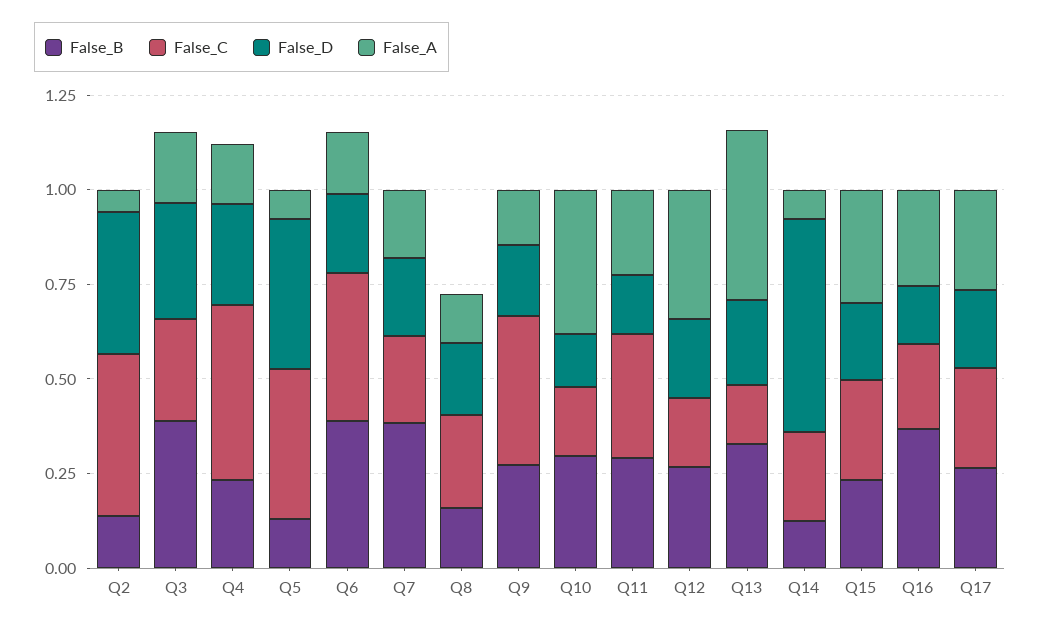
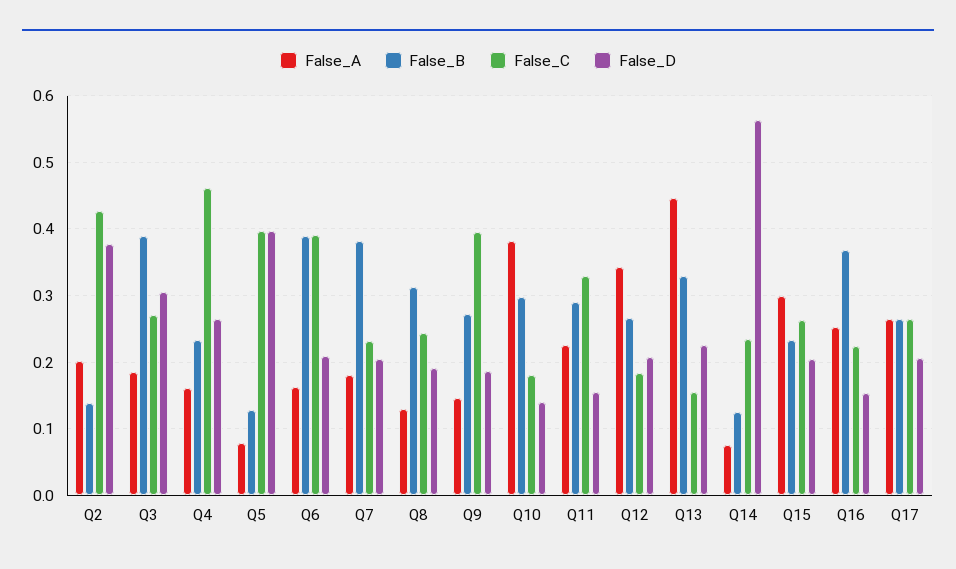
  {
    "False_B": {
      "Q2": 0.14,
      "Q3": 0.39,
      "Q4": 0.23,
      "Q5": 0.13,
      "Q6": 0.39,
      "Q7": 0.38,
-     "Q8": 0.15,
+     "Q8": 0.31,
      "Q9": 0.27,
      "Q10": 0.3,
      "Q11": 0.29,
      "Q12": 0.27,
      "Q13": 0.33,
      "Q14": 0.13,
      "Q15": 0.23,
      "Q16": 0.37,
      "Q17": 0.26
    },
    "False_C": {
      "Q2": 0.43,
      "Q3": 0.27,
      "Q4": 0.46,
      "Q5": 0.4,
      "Q6": 0.39,
      "Q7": 0.23,
      "Q8": 0.24,
      "Q9": 0.4,
      "Q10": 0.18,
      "Q11": 0.33,
      "Q12": 0.18,
      "Q13": 0.16,
      "Q14": 0.23,
      "Q15": 0.26,
      "Q16": 0.22,
      "Q17": 0.26
    },
    "False_D": {
      "Q2": 0.38,
      "Q3": 0.31,
      "Q4": 0.27,
      "Q5": 0.4,
      "Q6": 0.21,
      "Q7": 0.2,
      "Q8": 0.19,
      "Q9": 0.19,
      "Q10": 0.14,
      "Q11": 0.16,
      "Q12": 0.21,
      "Q13": 0.23,
      "Q14": 0.56,
      "Q15": 0.21,
      "Q16": 0.15,
      "Q17": 0.21
    },
    "False_A": {
-     "Q2": 0.05,
+     "Q2": 0.2,
      "Q3": 0.19,
      "Q4": 0.16,
      "Q5": 0.08,
      "Q6": 0.16,
      "Q7": 0.18,
      "Q8": 0.13,
      "Q9": 0.15,
      "Q10": 0.38,
      "Q11": 0.23,
      "Q12": 0.34,
      "Q13": 0.45,
      "Q14": 0.08,
      "Q15": 0.3,
      "Q16": 0.25,
      "Q17": 0.26
    }
  }

